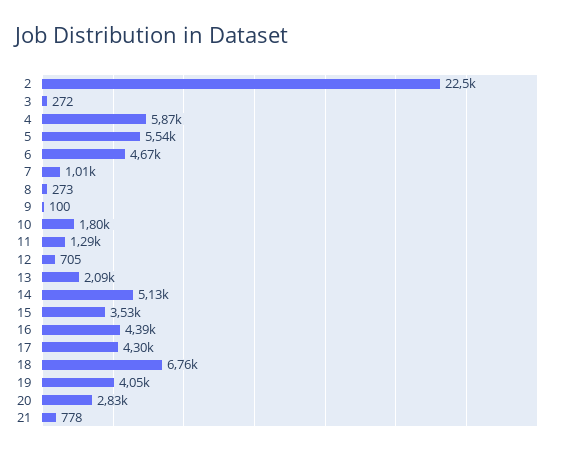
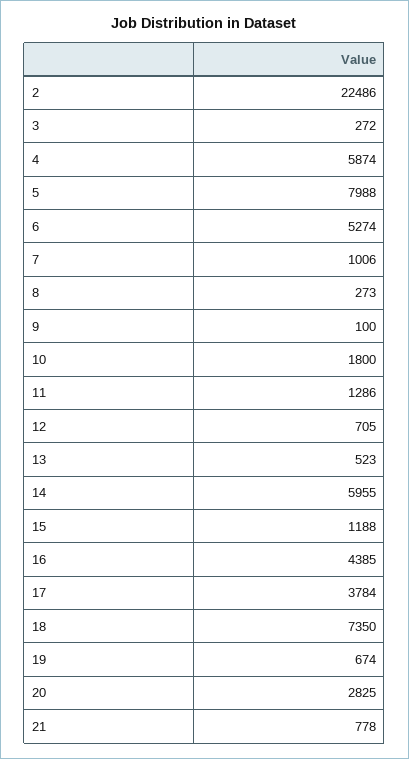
  {
    "2": 22486,
    "3": 272,
    "4": 5874,
-   "5": 5540,
+   "5": 7988,
-   "6": 4670,
+   "6": 5274,
    "7": 1006,
    "8": 273,
    "9": 100,
    "10": 1800,
    "11": 1286,
    "12": 705,
-   "13": 2090,
+   "13": 523,
-   "14": 5130,
+   "14": 5955,
-   "15": 3530,
+   "15": 1188,
    "16": 4385,
-   "17": 4300,
+   "17": 3784,
-   "18": 6760,
+   "18": 7350,
-   "19": 4050,
+   "19": 674,
    "20": 2825,
    "21": 778
  }

